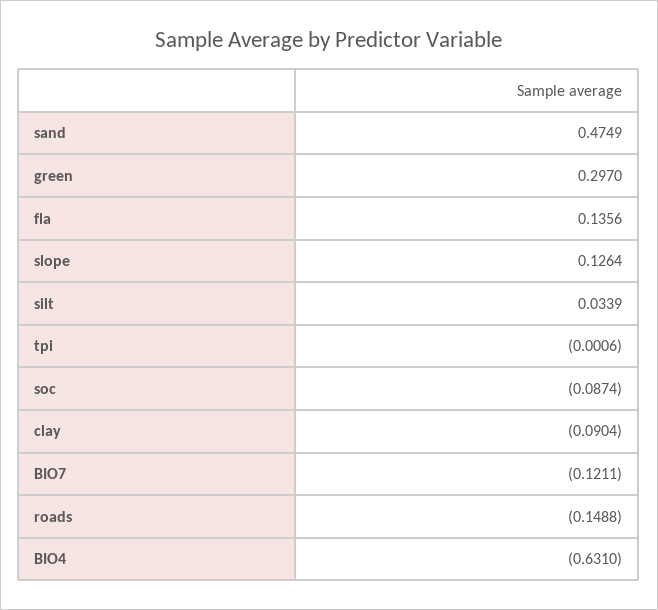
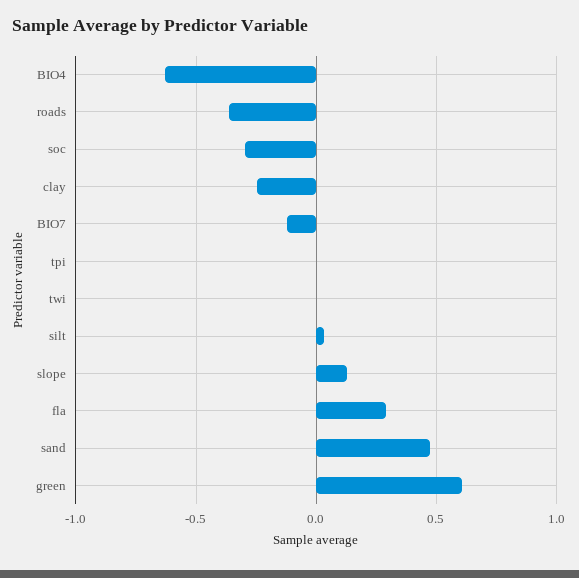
  {
    "sand": 0.4749,
-   "green": 0.297,
+   "green": 0.6,
-   "fla": 0.1356,
+   "fla": 0.3,
    "slope": 0.1264,
    "silt": 0.0339,
    "tpi": -0.0006,
-   "soc": -0.0874,
+   "soc": -0.3,
-   "clay": -0.0904,
+   "clay": -0.25,
    "BIO7": -0.1211,
-   "roads": -0.1488,
+   "roads": -0.35,
-   "BIO4": -0.631
+   "BIO4": -0.631,
+   "twi": 0
  }

